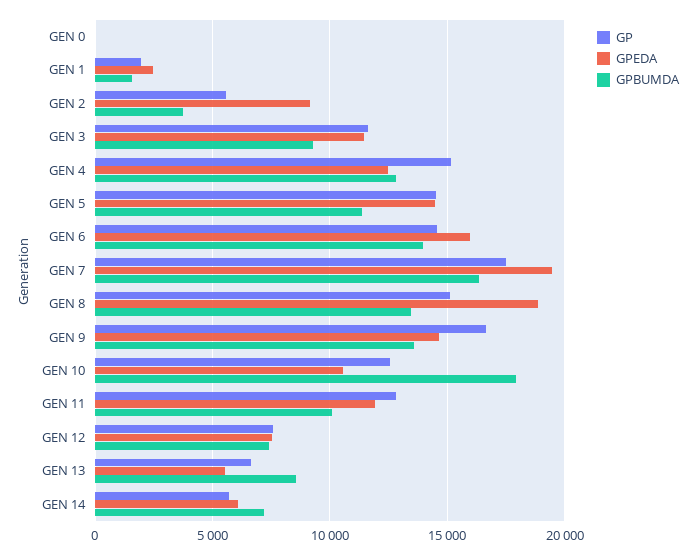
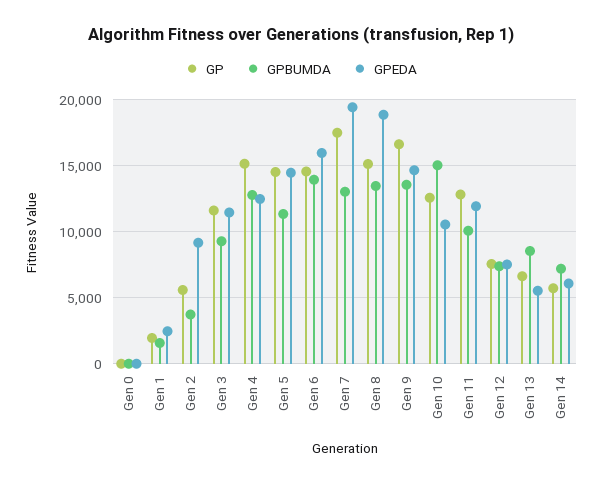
  {
    "GP": {
      "GEN 0": 0,
      "GEN 1": 2000,
      "GEN 2": 5500,
      "GEN 3": 11500,
      "GEN 4": 15000,
      "GEN 5": 14500,
      "GEN 6": 14500,
      "GEN 7": 17500,
      "GEN 8": 15000,
      "GEN 9": 16500,
      "GEN 10": 12500,
      "GEN 11": 13000,
      "GEN 12": 7500,
      "GEN 13": 6500,
      "GEN 14": 5500
    },
    "GPEDA": {
      "GEN 0": 0,
      "GEN 1": 2500,
      "GEN 2": 9000,
      "GEN 3": 11500,
      "GEN 4": 12500,
      "GEN 5": 14500,
      "GEN 6": 16000,
      "GEN 7": 19500,
      "GEN 8": 19000,
      "GEN 9": 14500,
      "GEN 10": 10500,
      "GEN 11": 12000,
      "GEN 12": 7500,
      "GEN 13": 5500,
      "GEN 14": 6000
    },
    "GPBUMDA": {
      "GEN 0": 0,
      "GEN 1": 1500,
      "GEN 2": 3500,
      "GEN 3": 9500,
      "GEN 4": 13000,
      "GEN 5": 11500,
      "GEN 6": 14000,
-     "GEN 7": 16500,
+     "GEN 7": 13000,
      "GEN 8": 13500,
      "GEN 9": 13500,
-     "GEN 10": 18000,
+     "GEN 10": 15000,
      "GEN 11": 10000,
      "GEN 12": 7500,
      "GEN 13": 8500,
      "GEN 14": 7000
    }
  }

